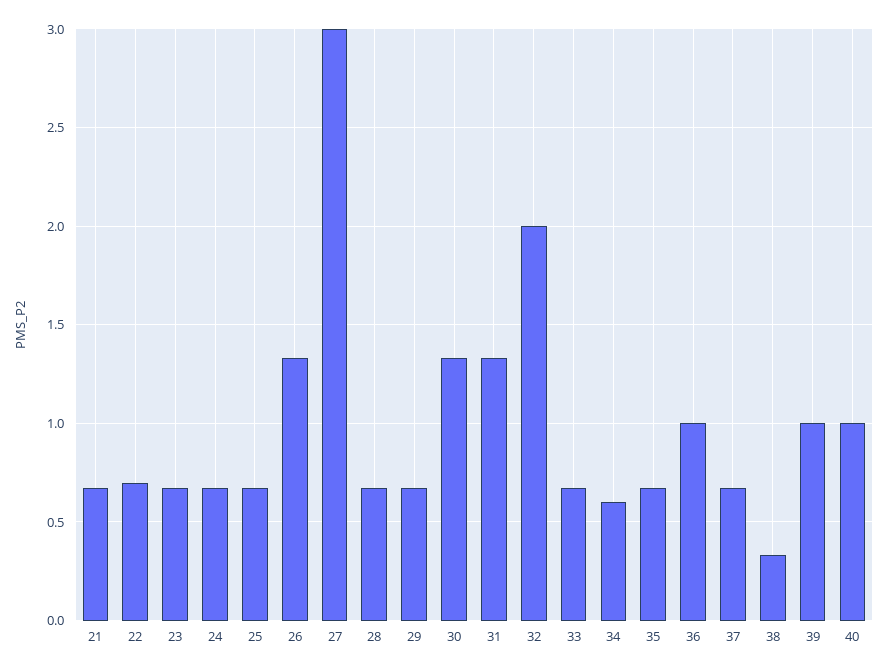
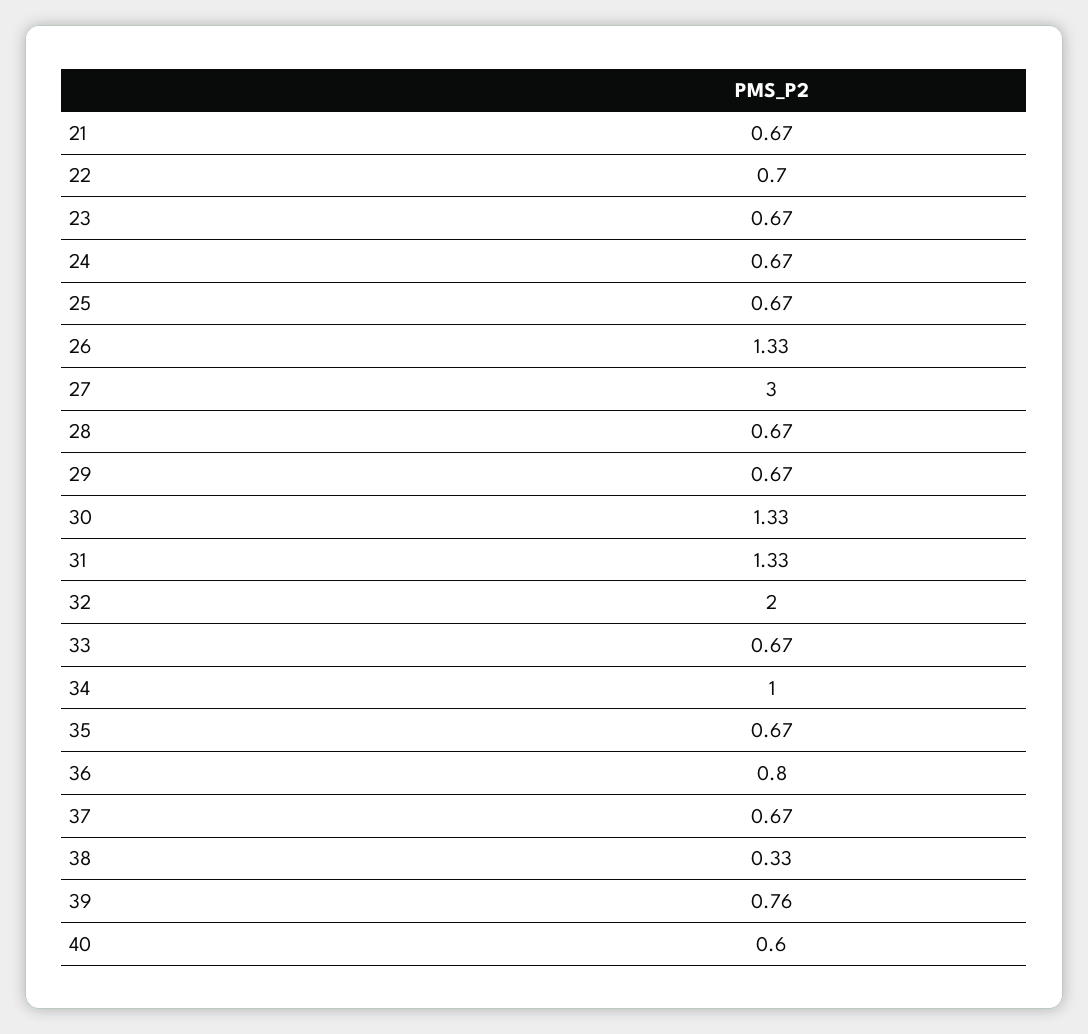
  {
    "21": 0.67,
    "22": 0.7,
    "23": 0.67,
    "24": 0.67,
    "25": 0.67,
    "26": 1.33,
    "27": 3,
    "28": 0.67,
    "29": 0.67,
    "30": 1.33,
    "31": 1.33,
    "32": 2,
    "33": 0.67,
-   "34": 0.6,
+   "34": 1,
    "35": 0.67,
-   "36": 1,
+   "36": 0.8,
    "37": 0.67,
    "38": 0.33,
-   "39": 1,
+   "39": 0.76,
-   "40": 1
+   "40": 0.6
  }

